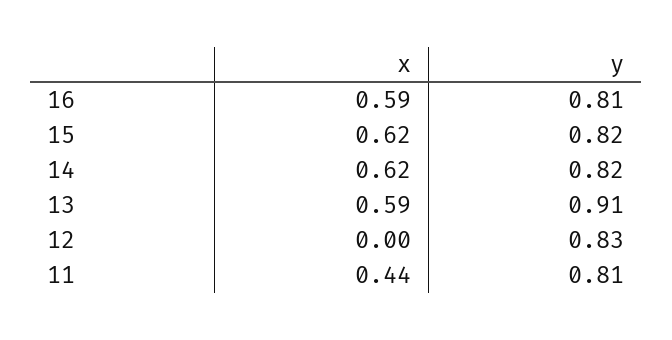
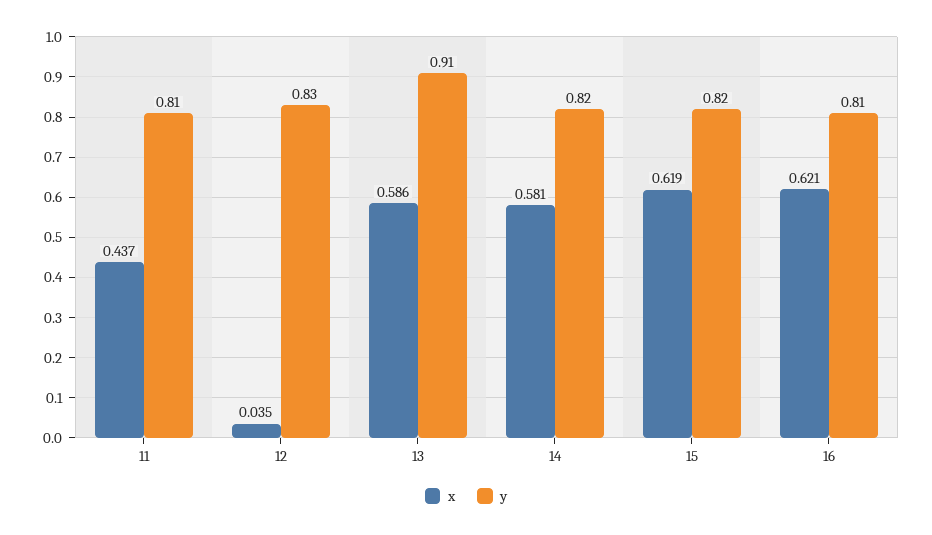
  {
    "x": {
-     "16": 0.59,
+     "16": 0.621,
      "15": 0.619,
-     "14": 0.62,
+     "14": 0.581,
      "13": 0.586,
-     "12": 0,
+     "12": 0.035,
      "11": 0.437
    },
    "y": {
      "16": 0.81,
      "15": 0.82,
      "14": 0.82,
      "13": 0.91,
      "12": 0.83,
      "11": 0.81
    }
  }

